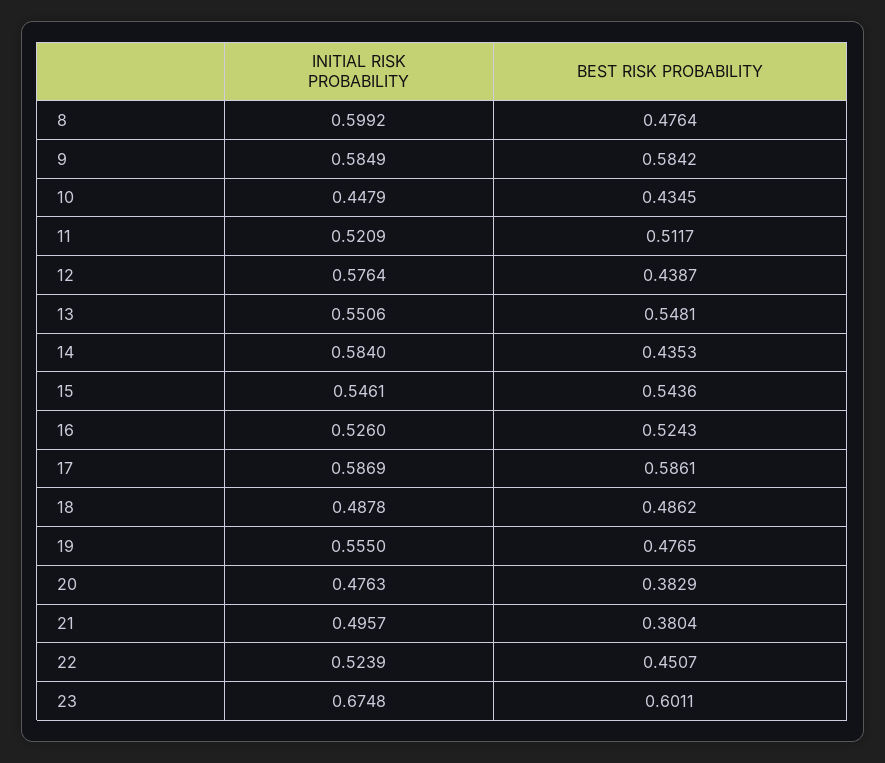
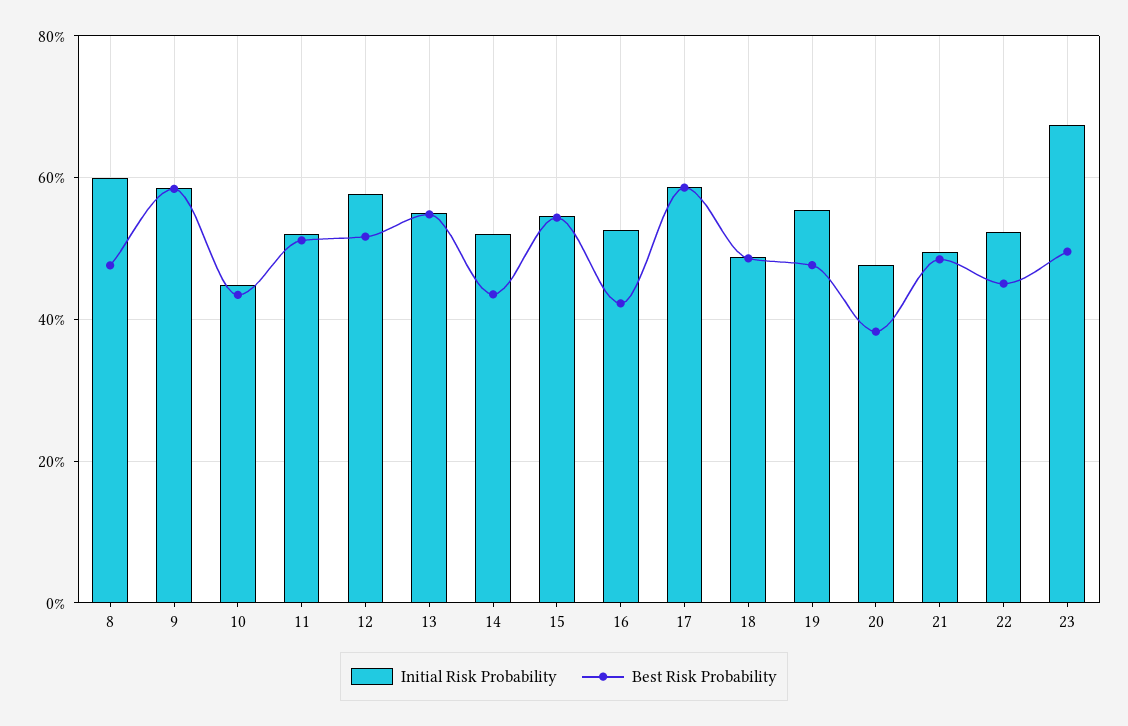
  {
    "INITIAL RISK PROBABILITY": {
      "8": 0.5992,
      "9": 0.5849,
      "10": 0.4479,
      "11": 0.5209,
      "12": 0.5764,
      "13": 0.5506,
-     "14": 0.584,
+     "14": 0.52,
      "15": 0.5461,
      "16": 0.526,
      "17": 0.5869,
      "18": 0.4878,
      "19": 0.555,
      "20": 0.4763,
      "21": 0.4957,
      "22": 0.5239,
      "23": 0.6748
    },
    "BEST RISK PROBABILITY": {
      "8": 0.4764,
      "9": 0.5842,
      "10": 0.4345,
      "11": 0.5117,
-     "12": 0.4387,
+     "12": 0.52,
      "13": 0.5481,
      "14": 0.4353,
      "15": 0.5436,
-     "16": 0.5243,
+     "16": 0.42,
      "17": 0.5861,
      "18": 0.4862,
      "19": 0.4765,
      "20": 0.3829,
-     "21": 0.3804,
+     "21": 0.48,
      "22": 0.4507,
-     "23": 0.6011
+     "23": 0.5
    }
  }

